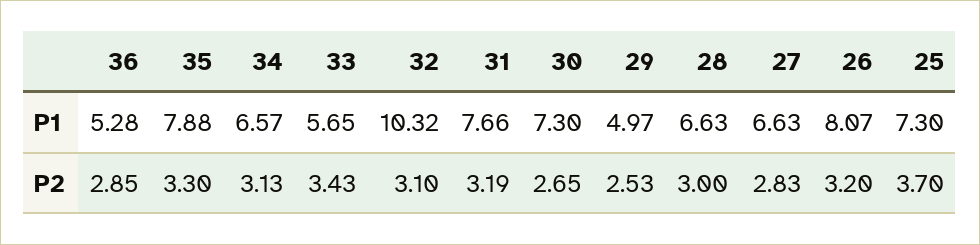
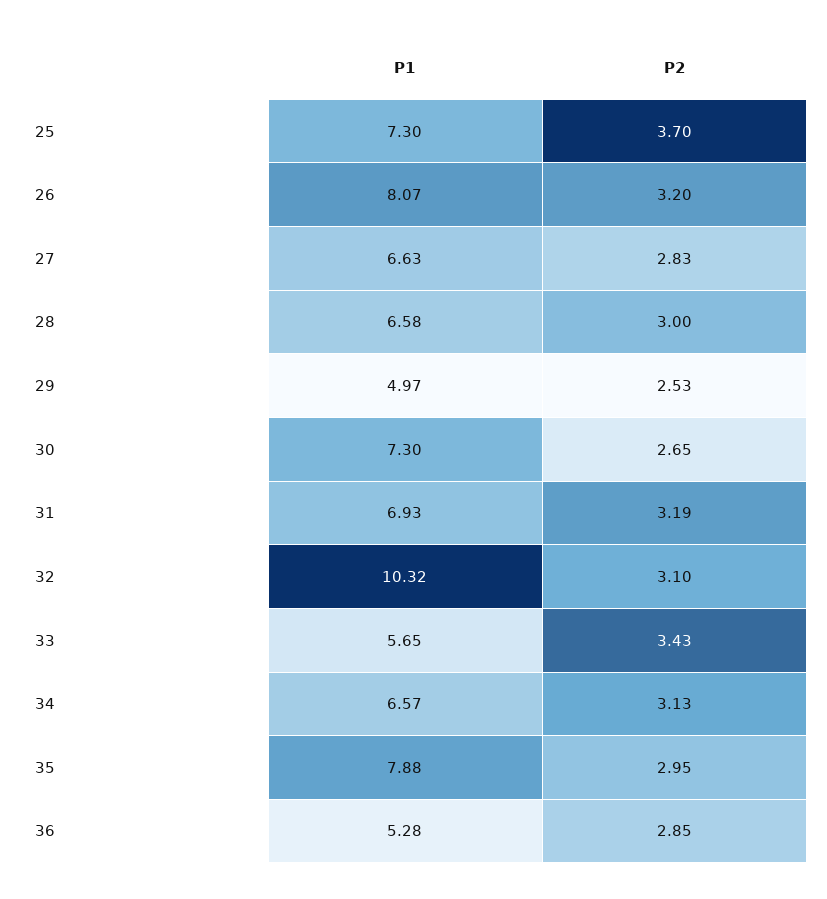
  {
    "36": {
      "P1": 5.28,
      "P2": 2.85
    },
    "35": {
      "P1": 7.88,
-     "P2": 3.3
+     "P2": 2.95
    },
    "34": {
      "P1": 6.57,
      "P2": 3.13
    },
    "33": {
      "P1": 5.65,
      "P2": 3.43
    },
    "32": {
      "P1": 10.32,
      "P2": 3.1
    },
    "31": {
-     "P1": 7.66,
+     "P1": 6.93,
      "P2": 3.19
    },
    "30": {
      "P1": 7.3,
      "P2": 2.65
    },
    "29": {
      "P1": 4.97,
      "P2": 2.53
    },
    "28": {
-     "P1": 6.63,
+     "P1": 6.58,
      "P2": 3
    },
    "27": {
      "P1": 6.63,
      "P2": 2.83
    },
    "26": {
      "P1": 8.07,
      "P2": 3.2
    },
    "25": {
      "P1": 7.3,
      "P2": 3.7
    }
  }

